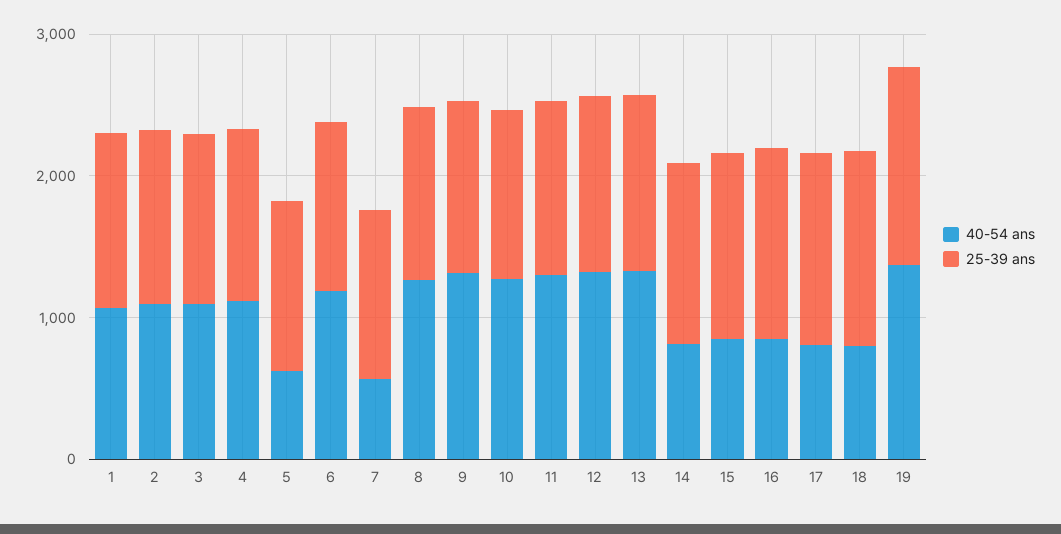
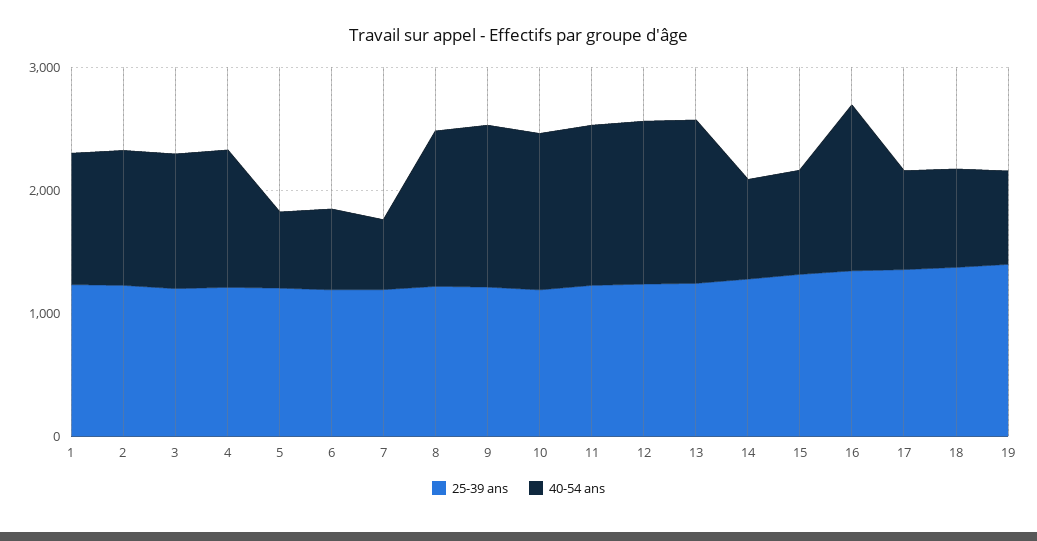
  {
    "40-54 ans": {
      "1": 1000,
      "2": 1000,
      "3": 1000,
      "4": 1200,
      "5": 600,
-     "6": 1200,
+     "6": 600,
      "7": 600,
      "8": 1200,
      "9": 1400,
      "10": 1200,
      "11": 1400,
      "12": 1400,
      "13": 1400,
      "14": 800,
      "15": 800,
-     "16": 800,
+     "16": 1400,
      "17": 800,
      "18": 800,
-     "19": 1400
+     "19": 800
    },
    "25-39 ans": {
      "1": 1200,
      "2": 1200,
      "3": 1200,
      "4": 1200,
      "5": 1200,
      "6": 1200,
      "7": 1200,
      "8": 1200,
      "9": 1200,
      "10": 1200,
      "11": 1200,
      "12": 1200,
      "13": 1200,
      "14": 1200,
      "15": 1400,
      "16": 1400,
      "17": 1400,
      "18": 1400,
      "19": 1400
    }
  }

